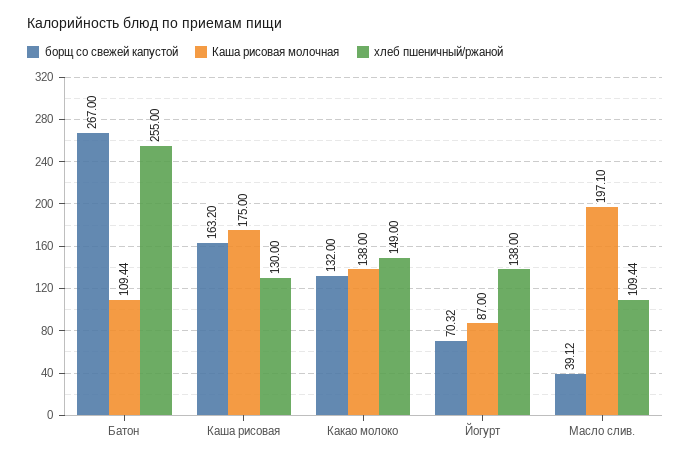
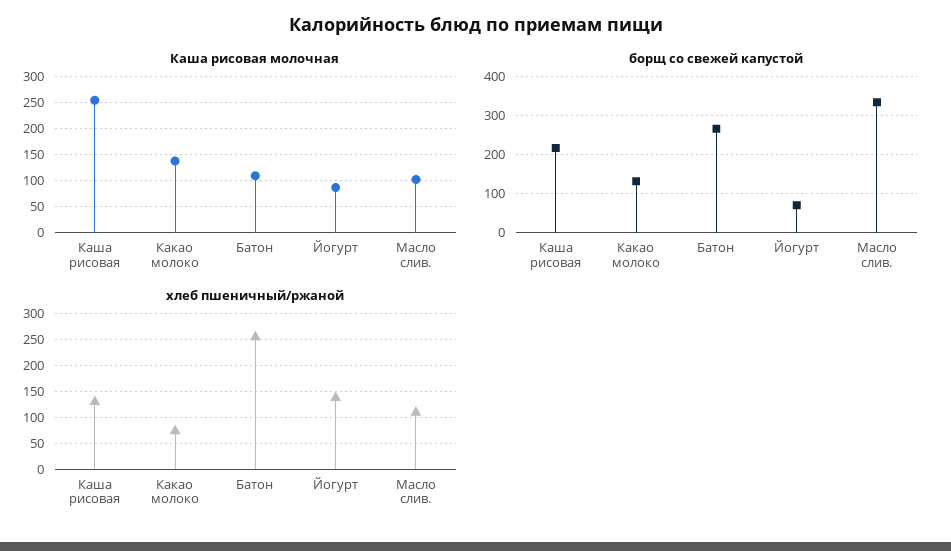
  {
    "борщ со свежей капустой": {
      "Батон": 267,
-     "Каша рисовая": 163.2,
+     "Каша рисовая": 220,
      "Какао молоко": 132,
      "Йогурт": 70.32,
-     "Масло слив.": 39.12
+     "Масло слив.": 340
    },
    "Каша рисовая молочная": {
      "Батон": 109.44,
-     "Каша рисовая": 175,
+     "Каша рисовая": 250,
      "Какао молоко": 138,
      "Йогурт": 87,
-     "Масло слив.": 197.1
+     "Масло слив.": 100
    },
    "хлеб пшеничный/ржаной": {
      "Батон": 255,
      "Каша рисовая": 130,
-     "Какао молоко": 149,
+     "Какао молоко": 75,
      "Йогурт": 138,
      "Масло слив.": 109.44
    }
  }

